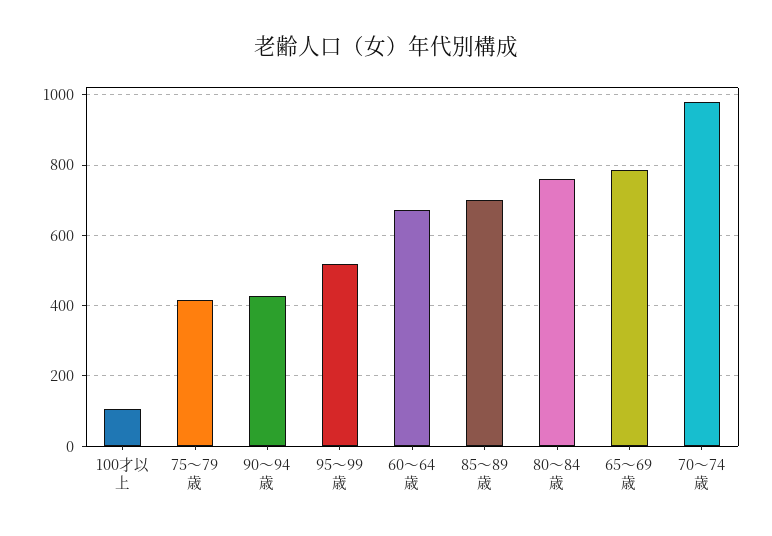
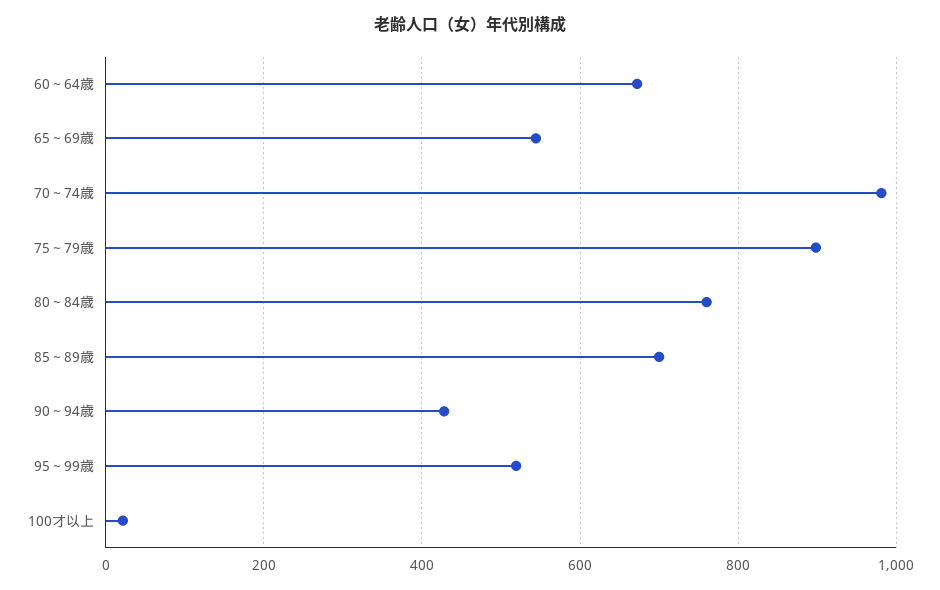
  {
-   "100才以上": 100,
+   "100才以上": 20,
-   "75～79歳": 420,
+   "75～79歳": 900,
    "90～94歳": 420,
    "95～99歳": 520,
    "60～64歳": 680,
    "85～89歳": 700,
    "80～84歳": 760,
-   "65～69歳": 780,
+   "65～69歳": 540,
    "70～74歳": 980
  }

